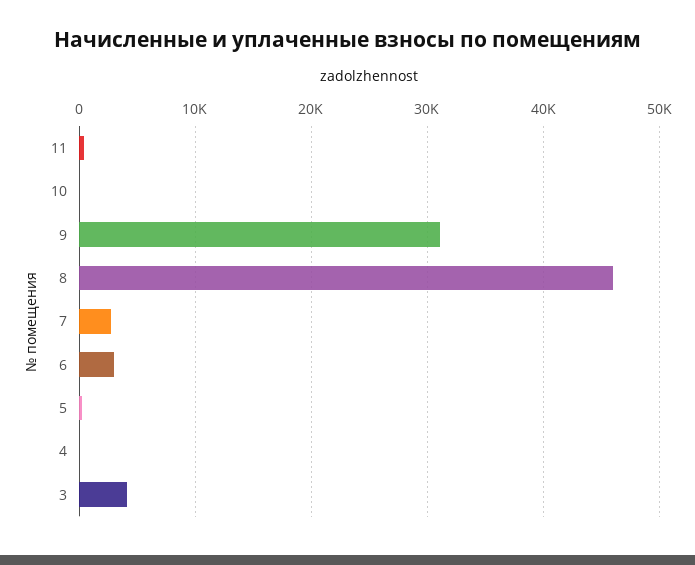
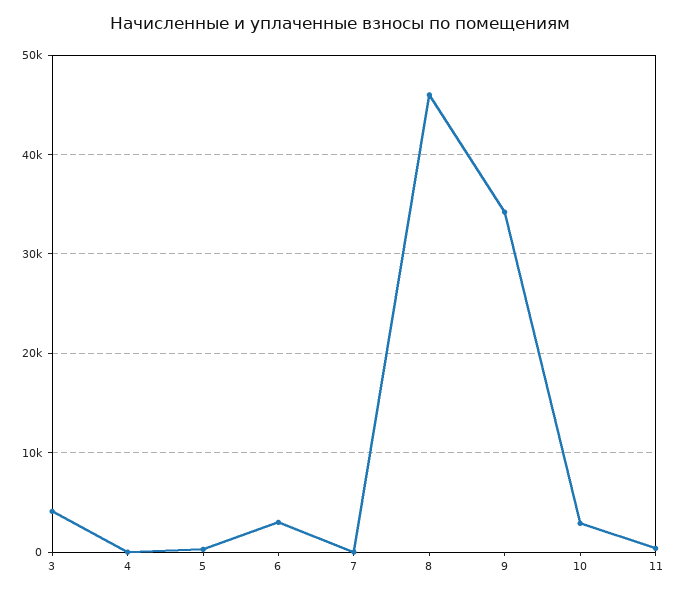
  {
    "11": 0,
-   "10": 0,
+   "10": 3000,
-   "9": 31000,
+   "9": 34000,
    "8": 46000,
-   "7": 3000,
+   "7": 0,
    "6": 3000,
    "5": 0,
    "4": 0,
    "3": 4000
  }

